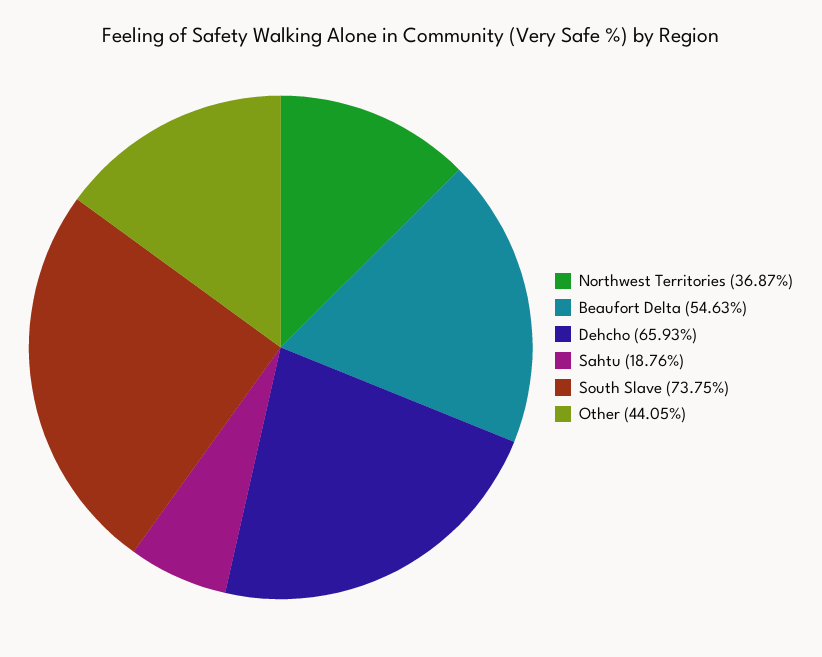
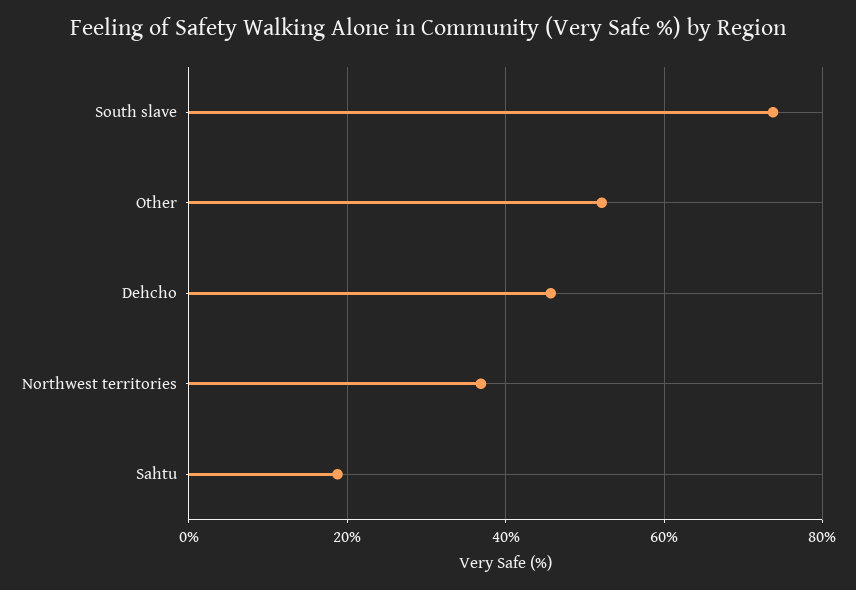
  {
    "Northwest Territories": 36.87,
-   "Beaufort Delta": 54.63,
-   "Dehcho": 65.93,
+   "Dehcho": 46,
    "Sahtu": 18.76,
    "South Slave": 73.75,
-   "Other": 44.05
+   "Other": 52
  }

